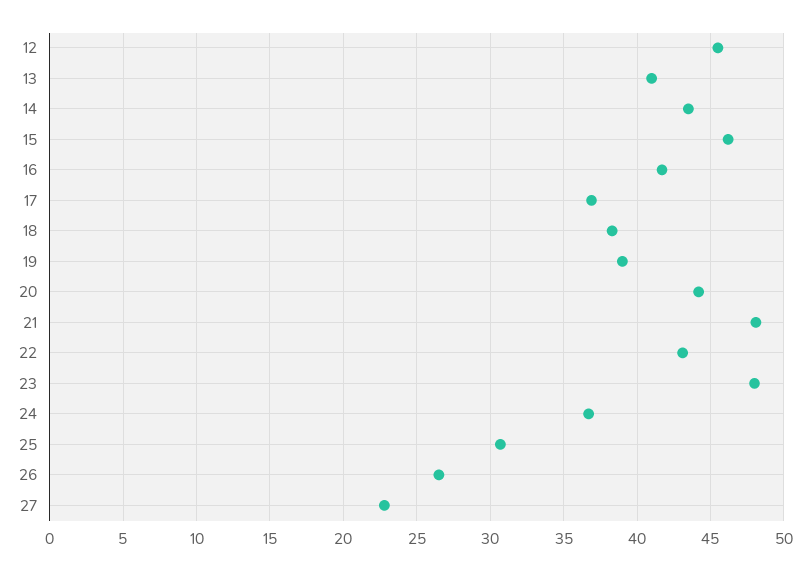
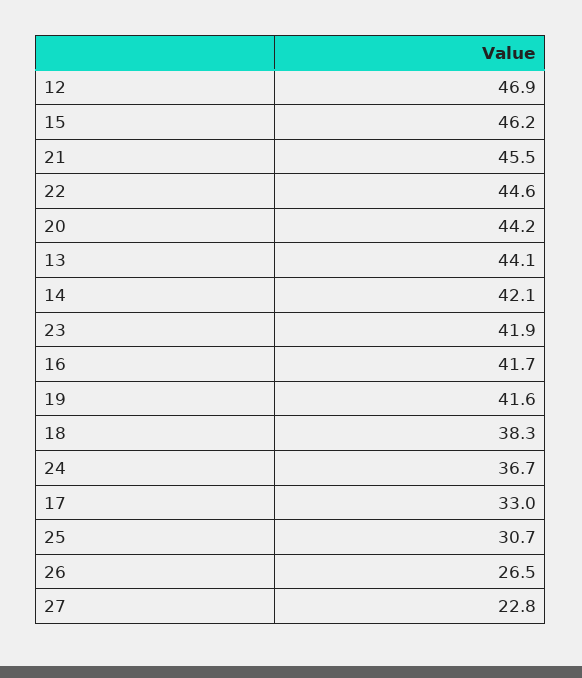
  {
-   "12": 45.5,
+   "12": 46.9,
-   "13": 41,
+   "13": 44.1,
-   "14": 43.5,
+   "14": 42.1,
    "15": 46.2,
    "16": 41.7,
-   "17": 37,
+   "17": 33,
    "18": 38.3,
-   "19": 39,
+   "19": 41.6,
    "20": 44.2,
-   "21": 48,
+   "21": 45.5,
-   "22": 43,
+   "22": 44.6,
-   "23": 48,
+   "23": 41.9,
    "24": 36.7,
    "25": 30.7,
    "26": 26.5,
    "27": 22.8
  }

